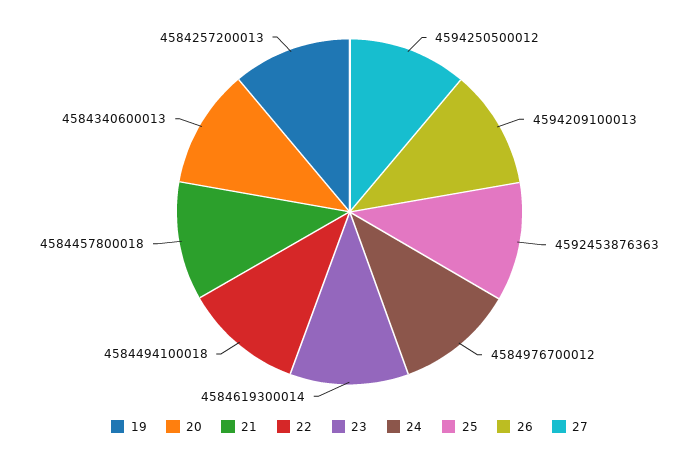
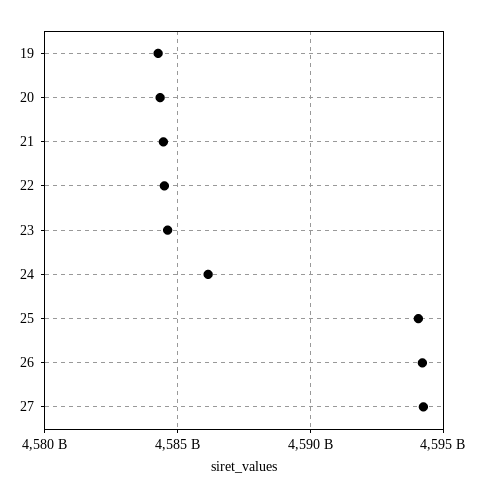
  {
    "19": 4584257200013,
    "20": 4584340600013,
    "21": 4584457800018,
    "22": 4584494100018,
    "23": 4584619300014,
-   "24": 4584976700012,
+   "24": 4586000000000,
-   "25": 4592453876363,
+   "25": 4594000000000,
    "26": 4594209100013,
    "27": 4594250500012
  }

